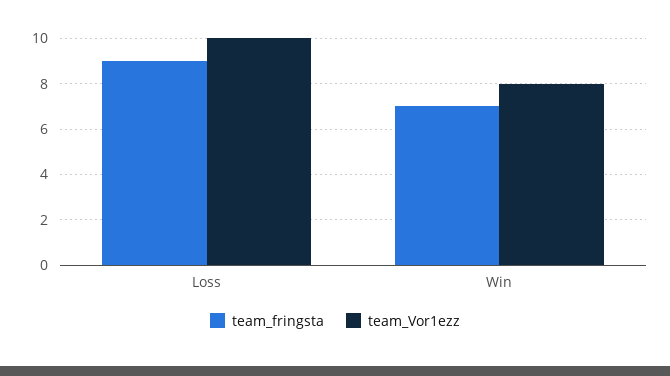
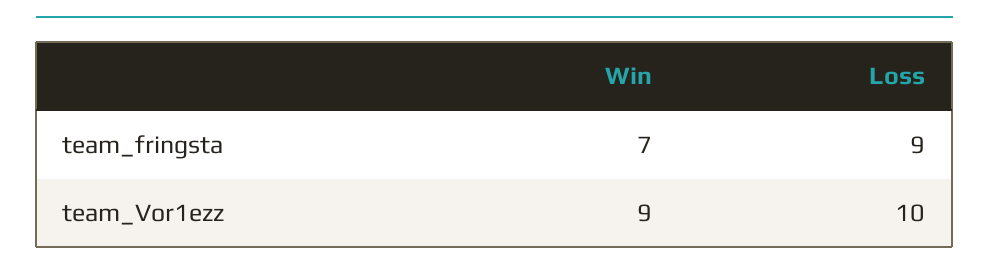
  {
    "team_fringsta": {
      "Loss": 9,
      "Win": 7
    },
    "team_Vor1ezz": {
      "Loss": 10,
-     "Win": 8
+     "Win": 9
    }
  }

